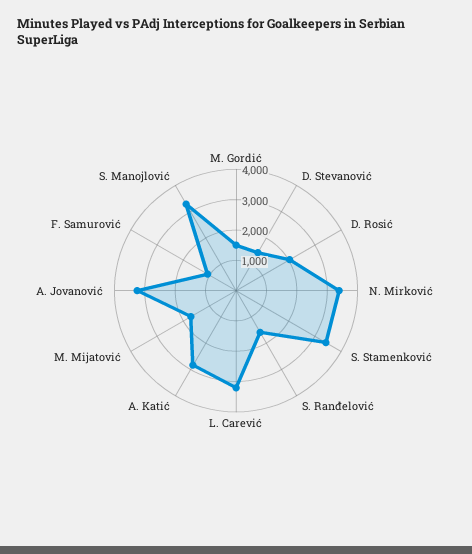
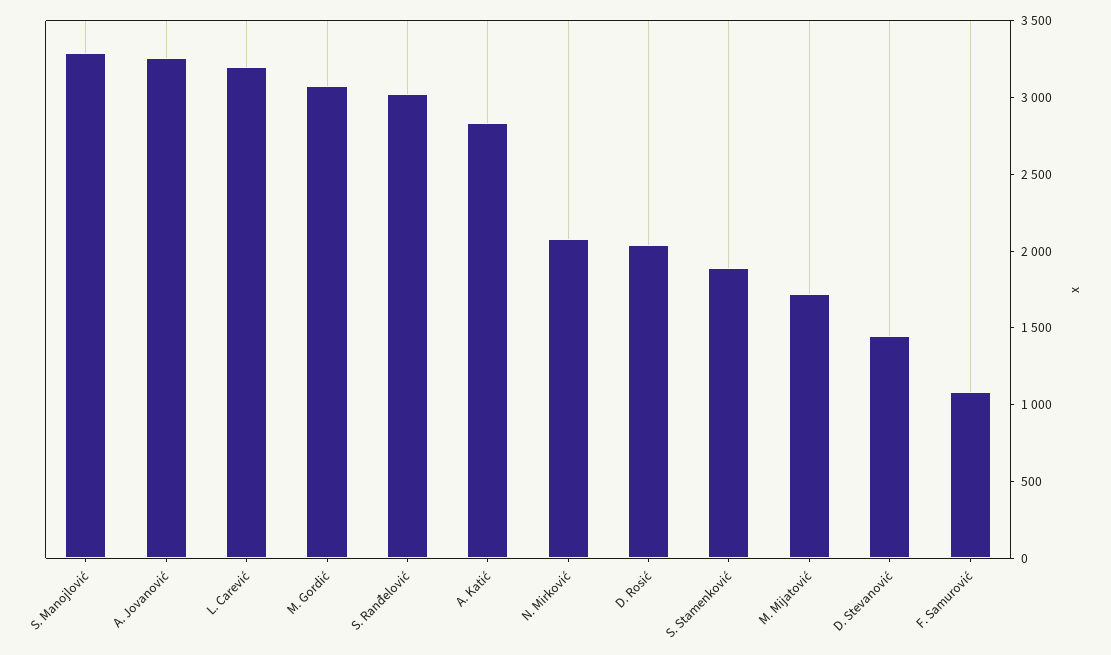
  {
-   "M. Gordić": 1500,
+   "M. Gordić": 3100,
    "D. Stevanović": 1400,
    "D. Rosić": 2000,
-   "N. Mirković": 3500,
+   "N. Mirković": 2100,
-   "S. Stamenković": 3500,
+   "S. Stamenković": 1900,
-   "S. Ranđelović": 1500,
+   "S. Ranđelović": 3000,
    "L. Carević": 3200,
    "A. Katić": 2800,
    "M. Mijatović": 1700,
    "A. Jovanović": 3300,
    "F. Samurović": 1100,
    "S. Manojlović": 3300
  }

